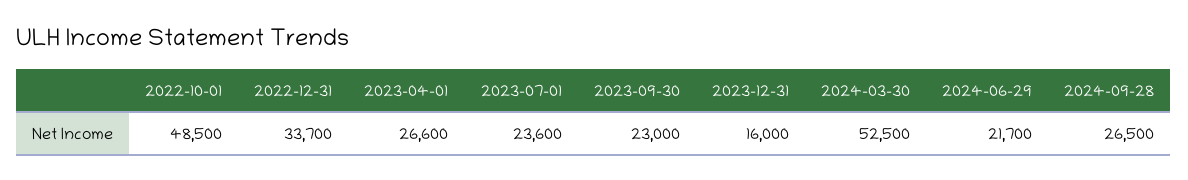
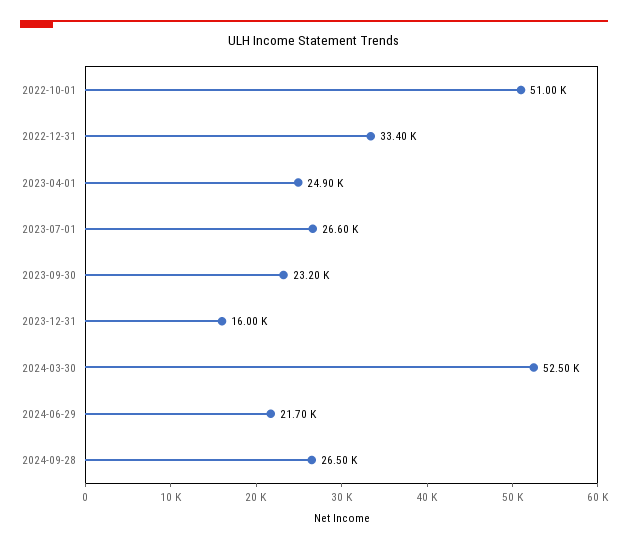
  {
-   "2022-10-01": 48500,
+   "2022-10-01": 51000,
-   "2022-12-31": 33700,
+   "2022-12-31": 33400,
-   "2023-04-01": 26600,
+   "2023-04-01": 24900,
-   "2023-07-01": 23600,
+   "2023-07-01": 26600,
-   "2023-09-30": 23000,
+   "2023-09-30": 23200,
    "2023-12-31": 16000,
    "2024-03-30": 52500,
    "2024-06-29": 21700,
    "2024-09-28": 26500
  }

